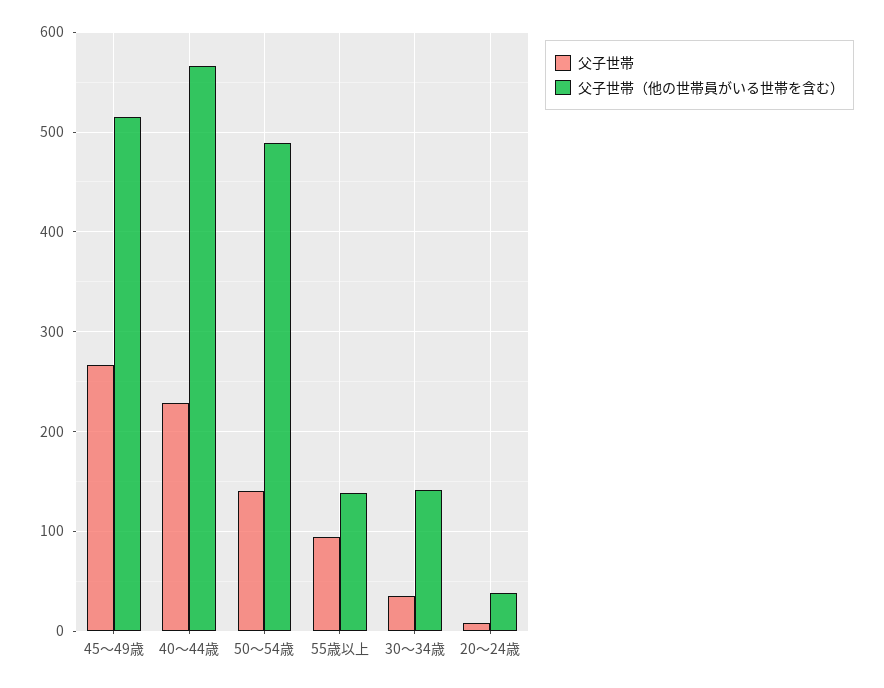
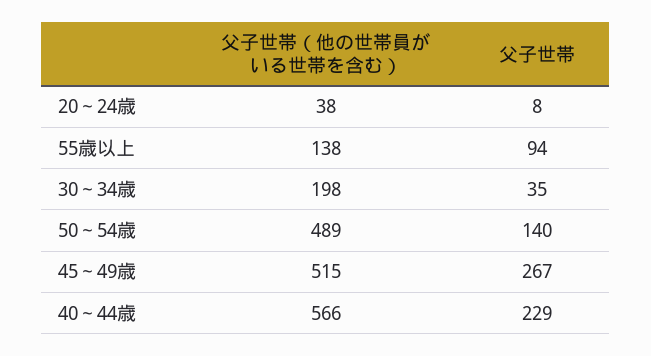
  {
    "父子世帯": {
      "45～49歳": 267,
      "40～44歳": 229,
      "50～54歳": 140,
      "55歳以上": 94,
      "30～34歳": 35,
      "20～24歳": 8
    },
    "父子世帯（他の世帯員がいる世帯を含む）": {
      "45～49歳": 515,
      "40～44歳": 566,
      "50～54歳": 489,
      "55歳以上": 138,
-     "30～34歳": 140,
+     "30～34歳": 198,
      "20～24歳": 38
    }
  }

